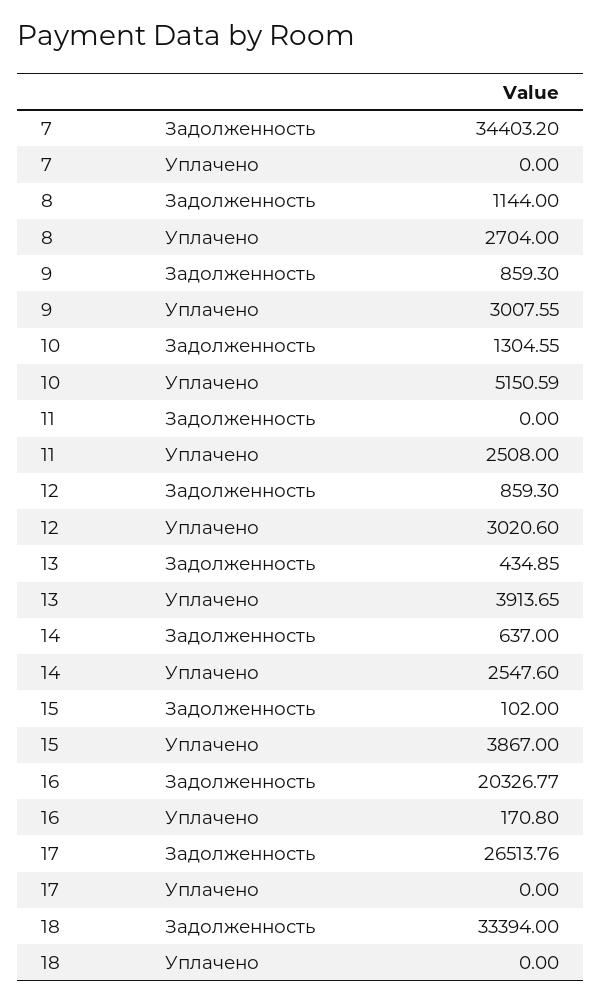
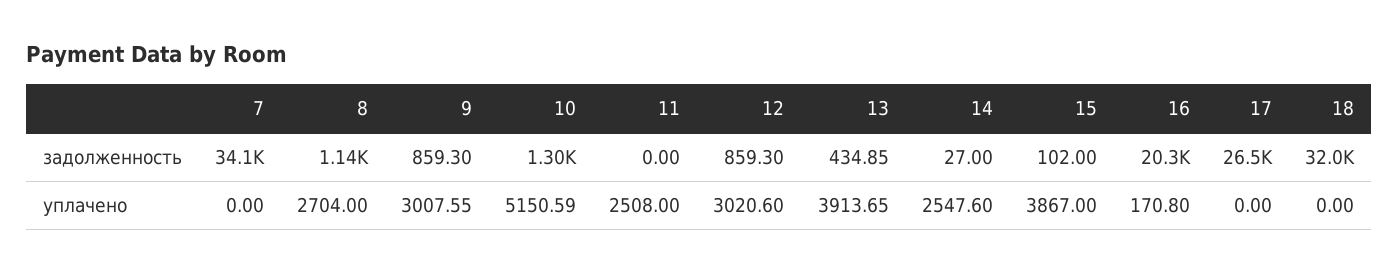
  {
    "7": {
-     "Задолженность": 34403.2,
+     "Задолженность": 34100,
      "Уплачено": 0
    },
    "8": {
      "Задолженность": 1144,
      "Уплачено": 2704
    },
    "9": {
      "Задолженность": 859.3,
      "Уплачено": 3007.55
    },
    "10": {
      "Задолженность": 1304.55,
      "Уплачено": 5150.59
    },
    "11": {
      "Задолженность": 0,
      "Уплачено": 2508
    },
    "12": {
      "Задолженность": 859.3,
      "Уплачено": 3020.6
    },
    "13": {
      "Задолженность": 434.85,
      "Уплачено": 3913.65
    },
    "14": {
-     "Задолженность": 637,
+     "Задолженность": 27,
      "Уплачено": 2547.6
    },
    "15": {
      "Задолженность": 102,
      "Уплачено": 3867
    },
    "16": {
      "Задолженность": 20326.77,
      "Уплачено": 170.8
    },
    "17": {
      "Задолженность": 26513.76,
      "Уплачено": 0
    },
    "18": {
-     "Задолженность": 33394,
+     "Задолженность": 32000,
      "Уплачено": 0
    }
  }

